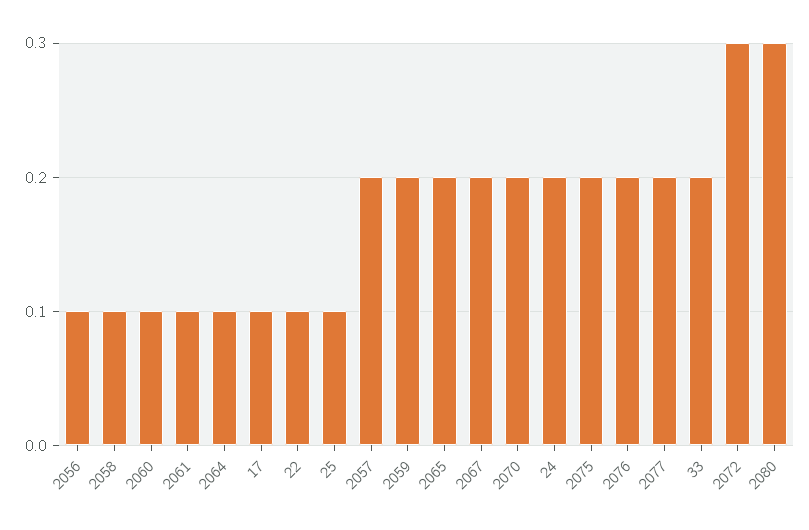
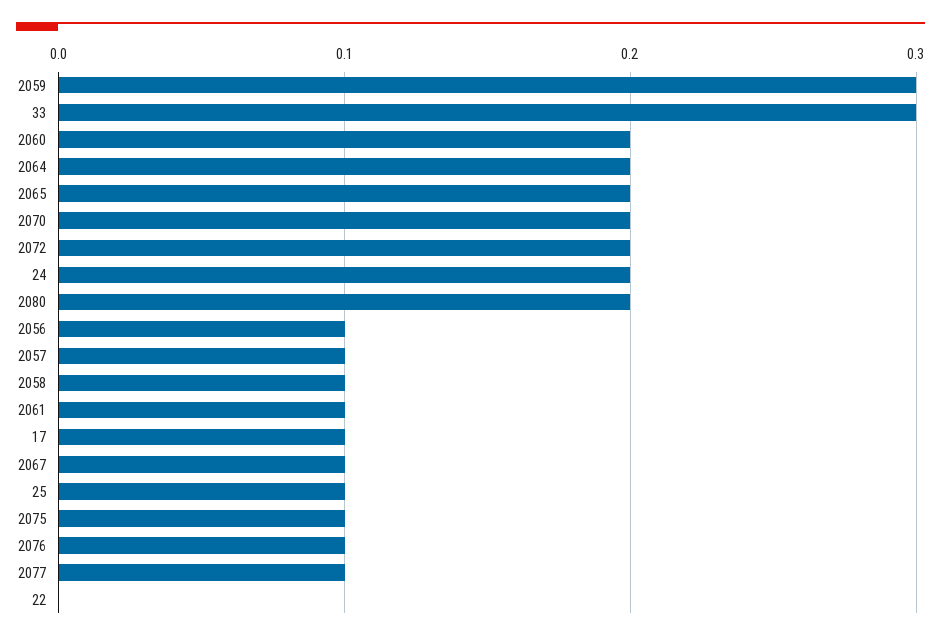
  {
    "2056": 0.1,
    "2058": 0.1,
-   "2060": 0.1,
+   "2060": 0.2,
    "2061": 0.1,
-   "2064": 0.1,
+   "2064": 0.2,
    "17": 0.1,
-   "22": 0.1,
+   "22": 0,
    "25": 0.1,
-   "2057": 0.2,
+   "2057": 0.1,
-   "2059": 0.2,
+   "2059": 0.3,
    "2065": 0.2,
-   "2067": 0.2,
+   "2067": 0.1,
    "2070": 0.2,
    "24": 0.2,
-   "2075": 0.2,
+   "2075": 0.1,
-   "2076": 0.2,
+   "2076": 0.1,
-   "2077": 0.2,
+   "2077": 0.1,
-   "33": 0.2,
+   "33": 0.3,
-   "2072": 0.3,
+   "2072": 0.2,
-   "2080": 0.3
+   "2080": 0.2
  }

